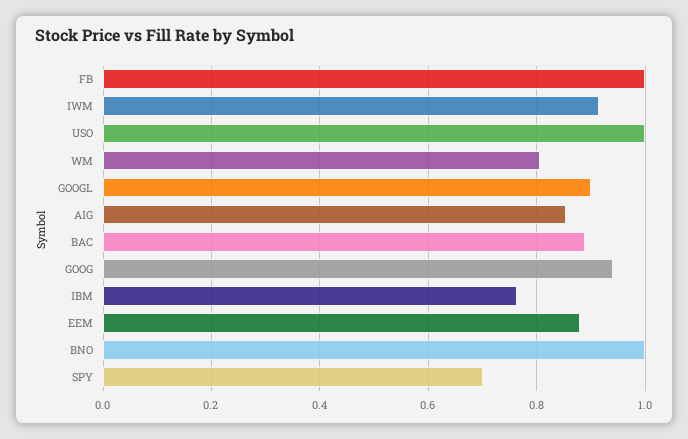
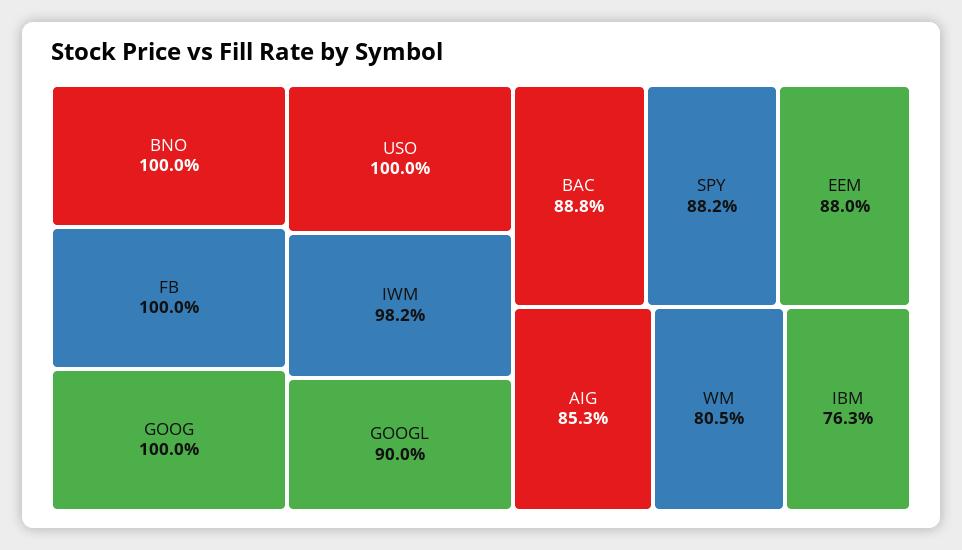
  {
    "FB": 1,
-   "IWM": 0.92,
+   "IWM": 0.982,
    "USO": 1,
    "WM": 0.805,
    "GOOGL": 0.9,
    "AIG": 0.853,
    "BAC": 0.888,
-   "GOOG": 0.94,
+   "GOOG": 1,
    "IBM": 0.763,
    "EEM": 0.88,
    "BNO": 1,
-   "SPY": 0.7
+   "SPY": 0.882
  }

